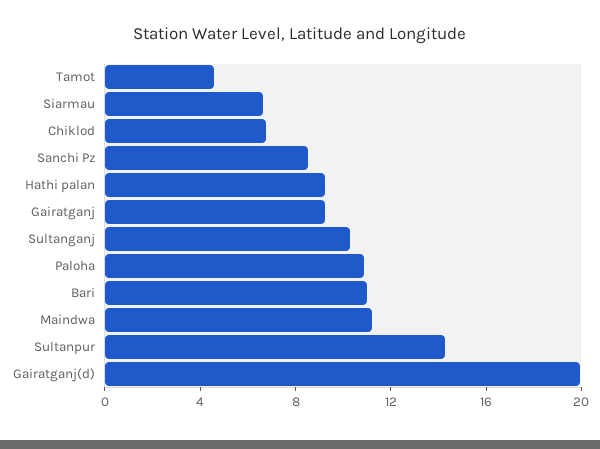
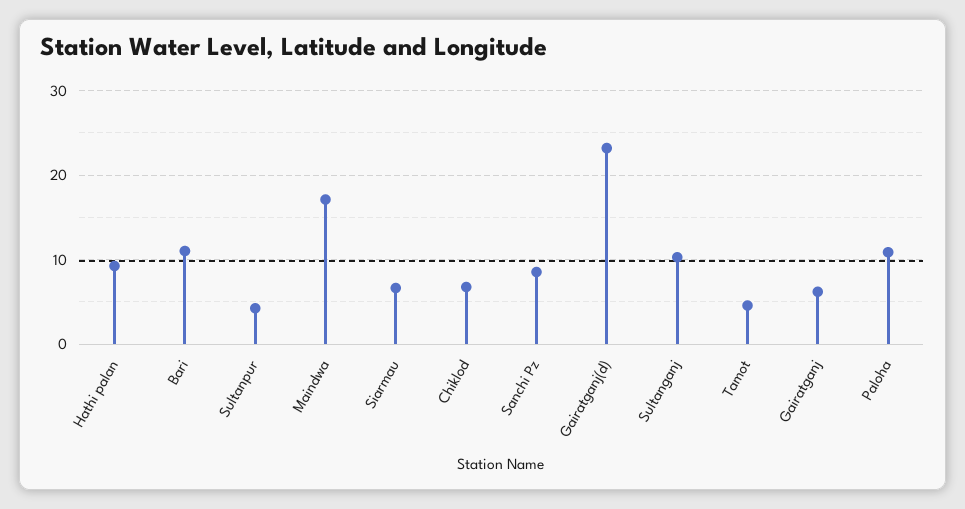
  {
    "Tamot": 5,
    "Siarmau": 7,
    "Chiklod": 7,
    "Sanchi Pz": 9,
    "Hathi palan": 9,
-   "Gairatganj": 9,
+   "Gairatganj": 6,
    "Sultanganj": 10,
    "Paloha": 11,
    "Bari": 11,
-   "Maindwa": 11,
+   "Maindwa": 17,
-   "Sultanpur": 14,
+   "Sultanpur": 4,
-   "Gairatganj(d)": 20
+   "Gairatganj(d)": 23
  }

